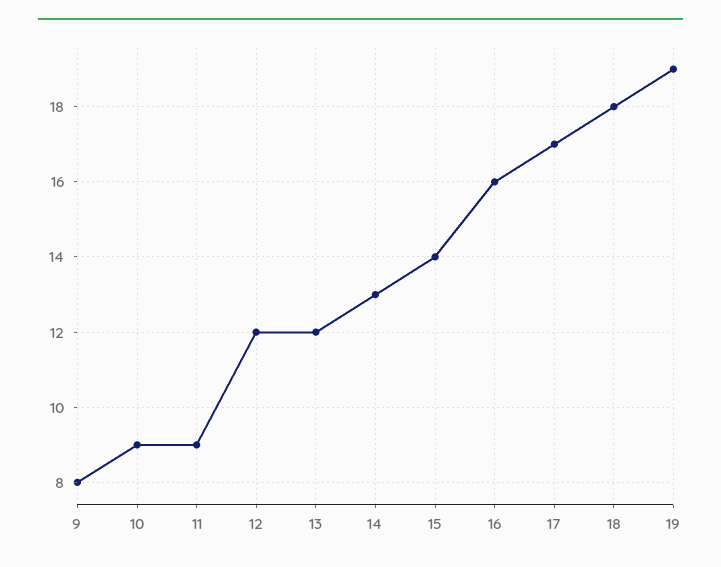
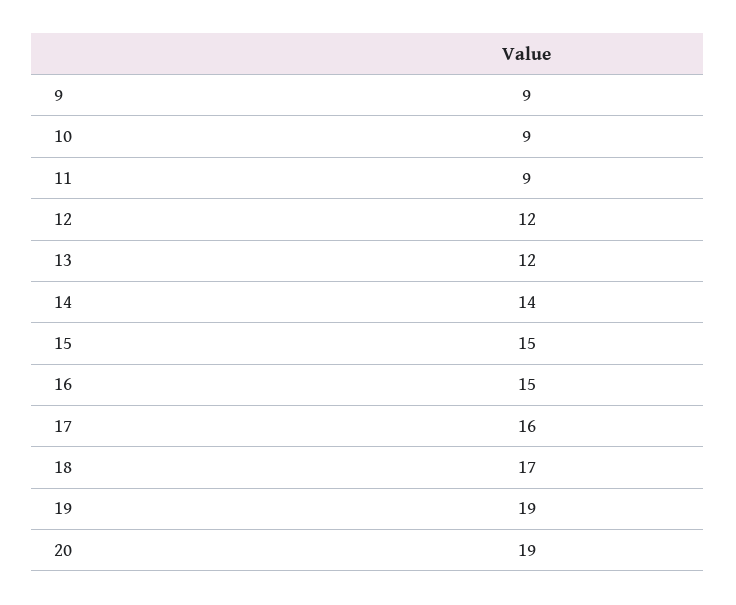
  {
-   "9": 8,
+   "9": 9,
    "10": 9,
    "11": 9,
    "12": 12,
    "13": 12,
-   "14": 13,
+   "14": 14,
-   "15": 14,
+   "15": 15,
-   "16": 16,
+   "16": 15,
-   "17": 17,
+   "17": 16,
-   "18": 18,
+   "18": 17,
-   "19": 19
+   "19": 19,
+   "20": 19
  }

